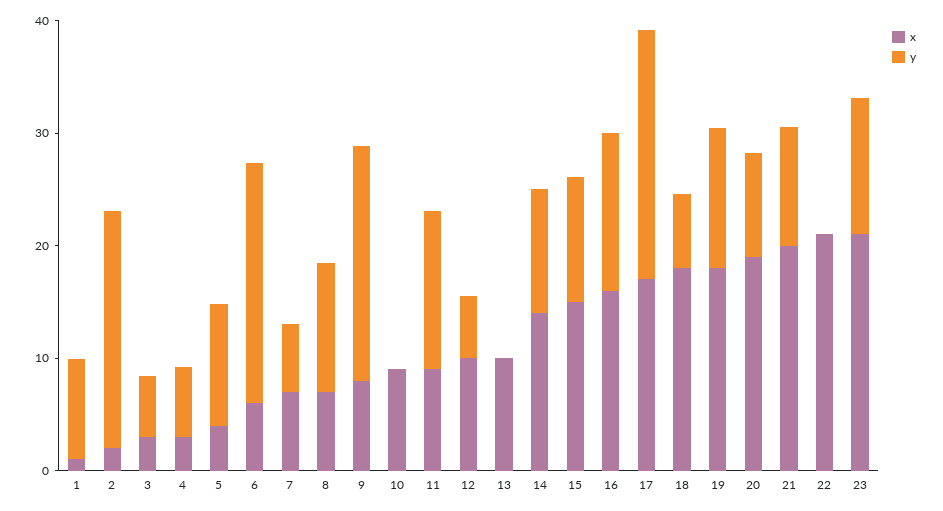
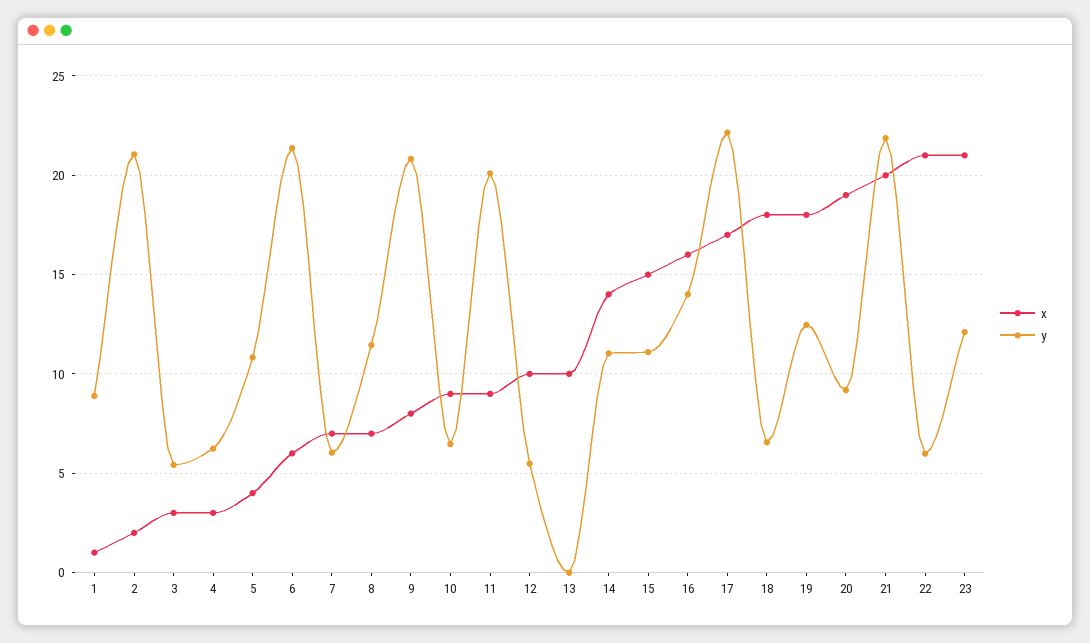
  {
    "x": {
      "1": 1,
      "2": 2,
      "3": 3,
      "4": 3,
      "5": 4,
      "6": 6,
      "7": 7,
      "8": 7,
      "9": 8,
      "10": 9,
      "11": 9,
      "12": 10,
      "13": 10,
      "14": 14,
      "15": 15,
      "16": 16,
      "17": 17,
      "18": 18,
      "19": 18,
      "20": 19,
      "21": 20,
      "22": 21,
      "23": 21
    },
    "y": {
      "1": 9,
      "2": 21,
      "3": 5.5,
      "4": 6,
      "5": 11,
      "6": 21.5,
      "7": 6,
      "8": 11.5,
      "9": 21,
-     "10": 0,
+     "10": 6.5,
-     "11": 14,
+     "11": 20,
      "12": 5.5,
      "13": 0,
      "14": 11,
      "15": 11,
      "16": 14,
      "17": 22,
      "18": 6.5,
      "19": 12.5,
      "20": 9,
-     "21": 10,
+     "21": 22,
-     "22": 0,
+     "22": 6,
      "23": 12
    }
  }

